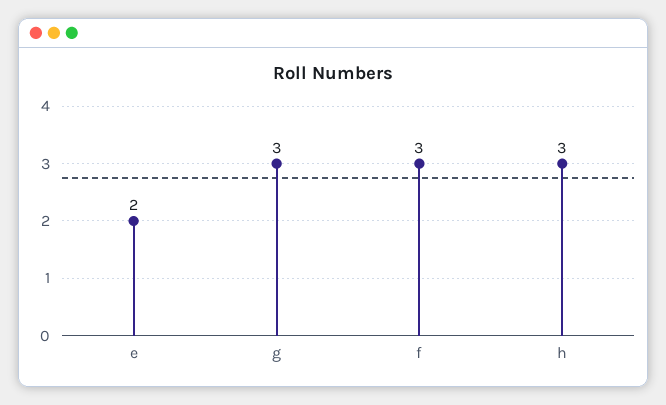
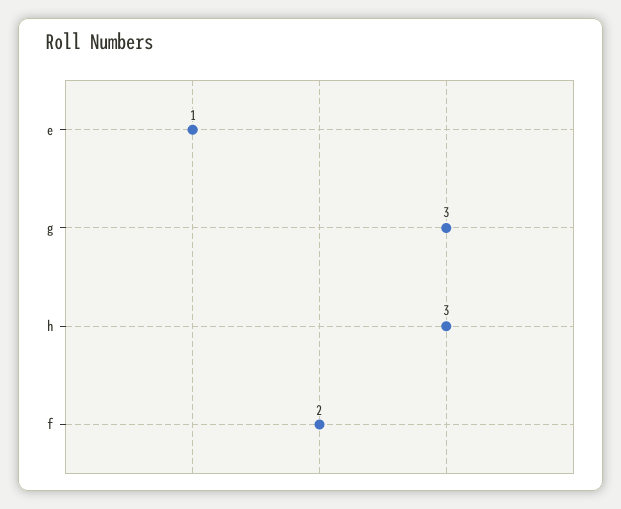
  {
-   "e": 2,
+   "e": 1,
    "g": 3,
-   "f": 3,
+   "f": 2,
    "h": 3
  }

